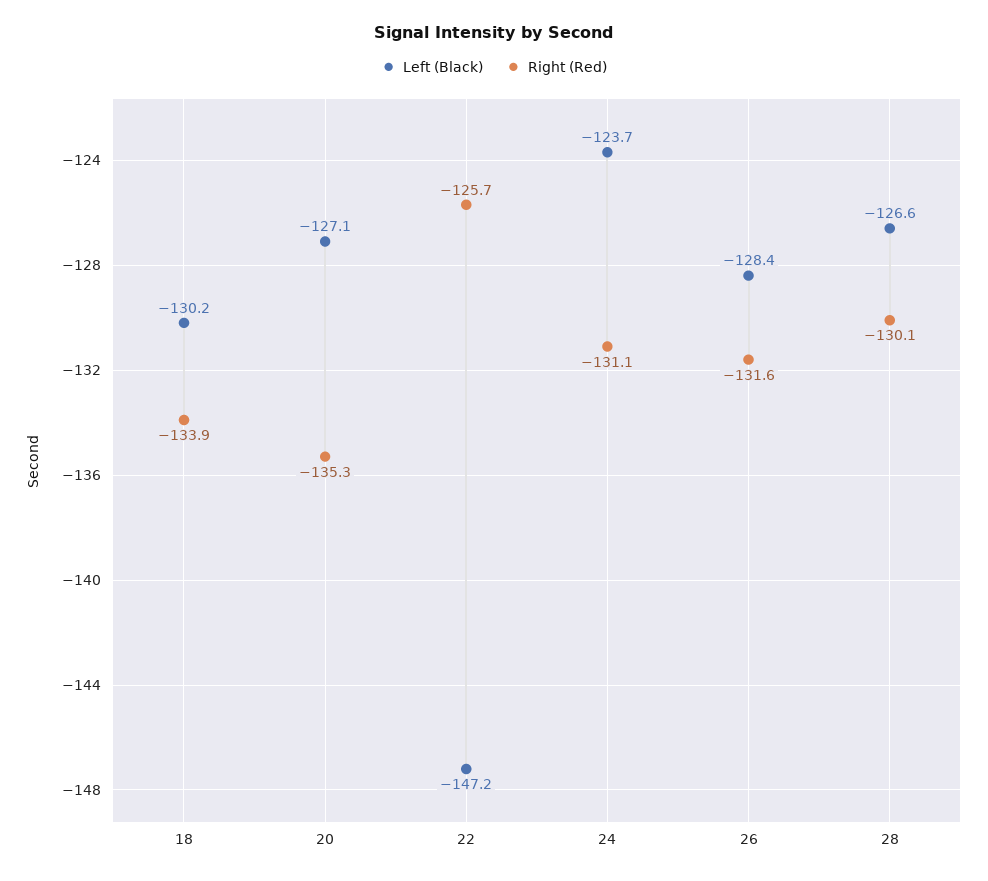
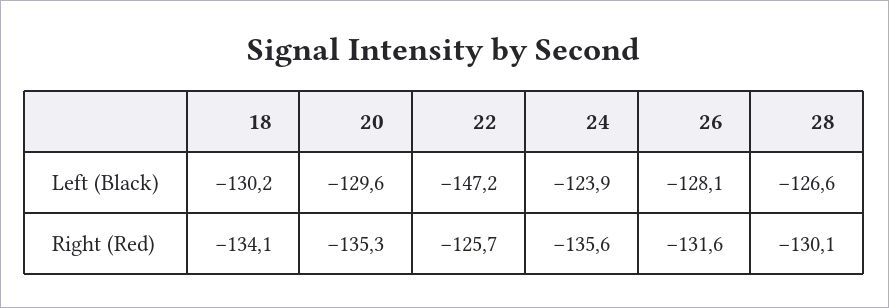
  {
    "Left (Black)": {
      "18": -130.2,
-     "20": -127.1,
+     "20": -129.6,
      "22": -147.2,
-     "24": -123.7,
+     "24": -123.9,
-     "26": -128.4,
+     "26": -128.1,
      "28": -126.6
    },
    "Right (Red)": {
-     "18": -133.9,
+     "18": -134.1,
      "20": -135.3,
      "22": -125.7,
-     "24": -131.1,
+     "24": -135.6,
      "26": -131.6,
      "28": -130.1
    }
  }

